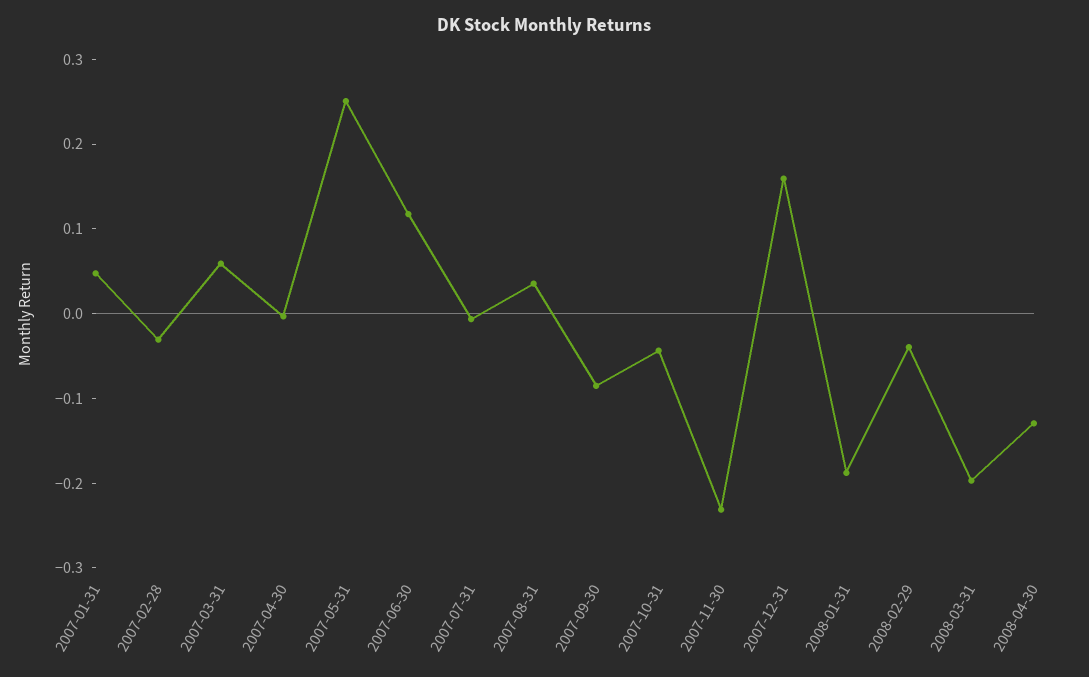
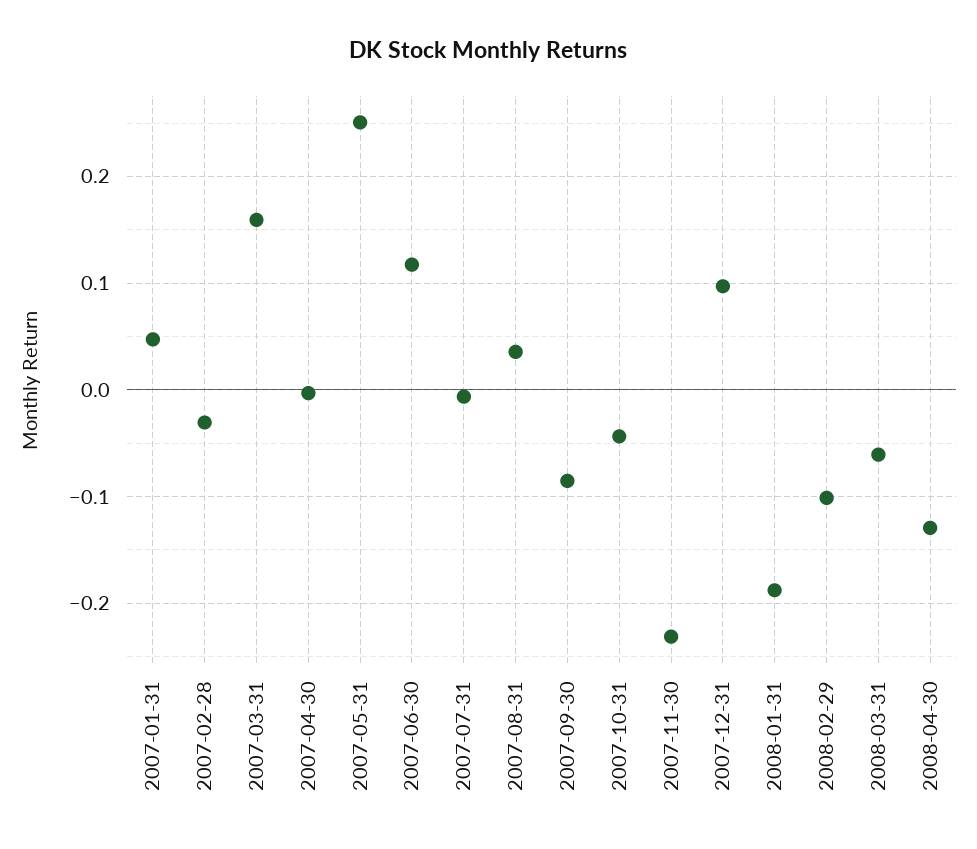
  {
    "2007-01-31": 0.05,
    "2007-02-28": -0.03,
-   "2007-03-31": 0.06,
+   "2007-03-31": 0.16,
    "2007-04-30": 0,
    "2007-05-31": 0.25,
    "2007-06-30": 0.12,
    "2007-07-31": -0.01,
    "2007-08-31": 0.04,
    "2007-09-30": -0.09,
    "2007-10-31": -0.04,
    "2007-11-30": -0.23,
-   "2007-12-31": 0.16,
+   "2007-12-31": 0.1,
    "2008-01-31": -0.19,
-   "2008-02-29": -0.04,
+   "2008-02-29": -0.1,
-   "2008-03-31": -0.2,
+   "2008-03-31": -0.06,
    "2008-04-30": -0.13
  }

